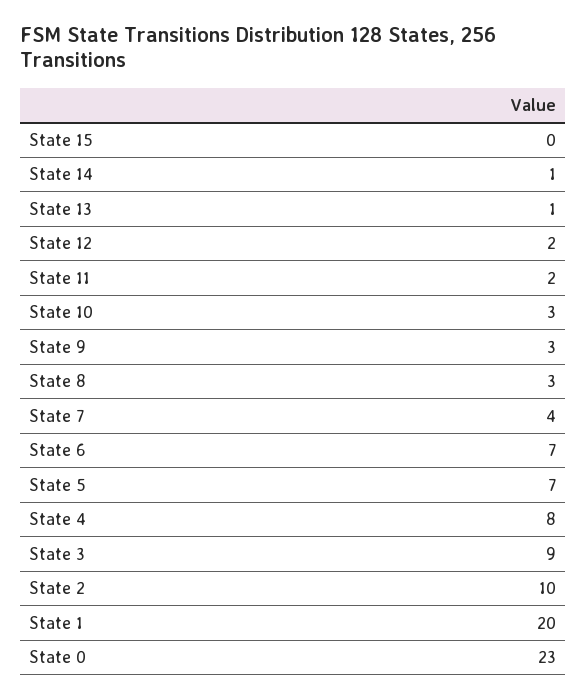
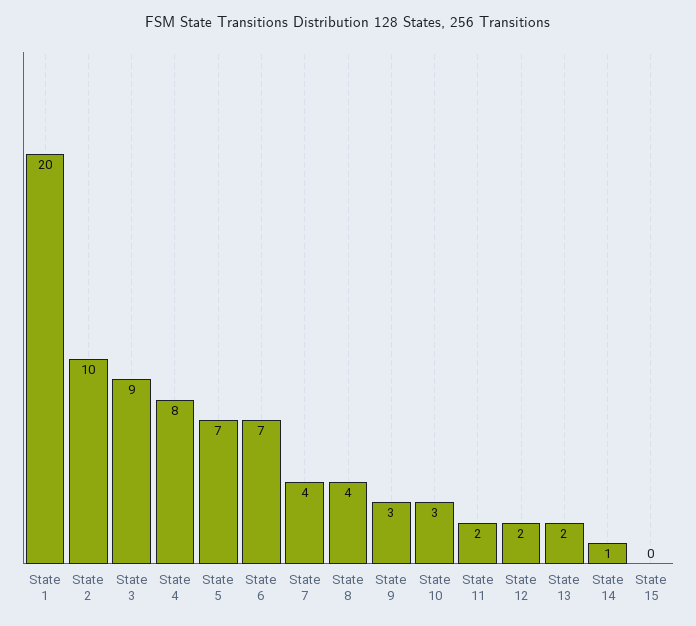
  {
    "State 15": 0,
    "State 14": 1,
-   "State 13": 1,
+   "State 13": 2,
    "State 12": 2,
    "State 11": 2,
    "State 10": 3,
    "State 9": 3,
-   "State 8": 3,
+   "State 8": 4,
    "State 7": 4,
    "State 6": 7,
    "State 5": 7,
    "State 4": 8,
    "State 3": 9,
    "State 2": 10,
-   "State 1": 20,
+   "State 1": 20
-   "State 0": 23
  }

